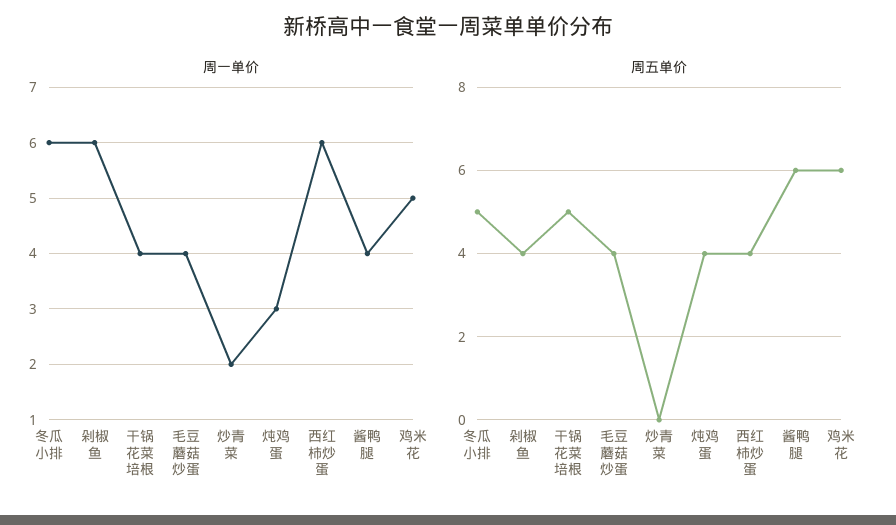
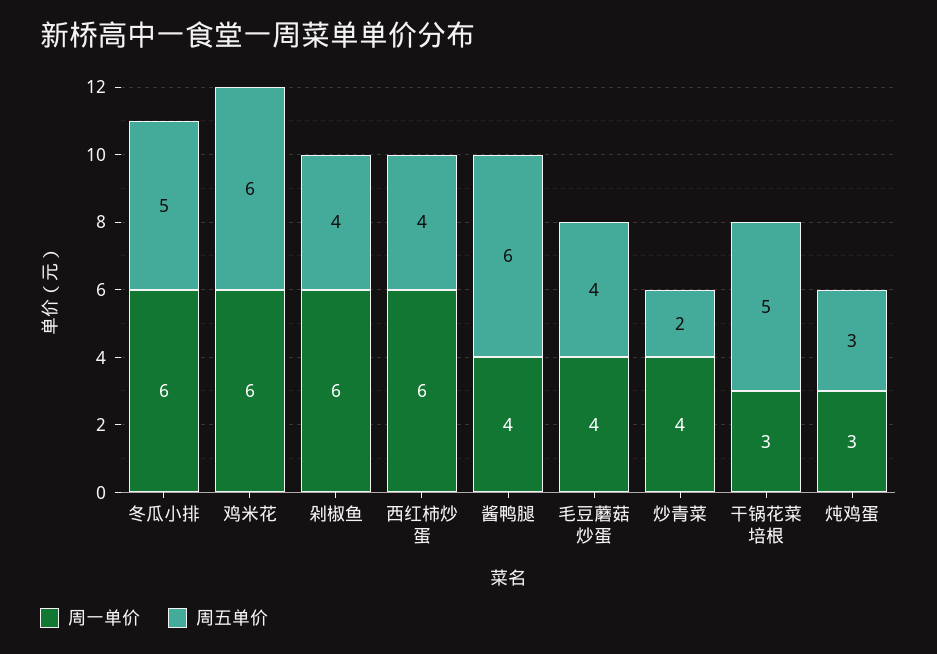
  {
    "周一单价": {
      "冬瓜小排": 6,
      "剁椒鱼": 6,
-     "干锅花菜培根": 4,
+     "干锅花菜培根": 3,
      "毛豆蘑菇炒蛋": 4,
-     "炒青菜": 2,
+     "炒青菜": 4,
      "炖鸡蛋": 3,
      "西红柿炒蛋": 6,
      "酱鸭腿": 4,
-     "鸡米花": 5
+     "鸡米花": 6
    },
    "周五单价": {
      "冬瓜小排": 5,
      "剁椒鱼": 4,
      "干锅花菜培根": 5,
      "毛豆蘑菇炒蛋": 4,
-     "炒青菜": 0,
+     "炒青菜": 2,
-     "炖鸡蛋": 4,
+     "炖鸡蛋": 3,
      "西红柿炒蛋": 4,
      "酱鸭腿": 6,
      "鸡米花": 6
    }
  }

